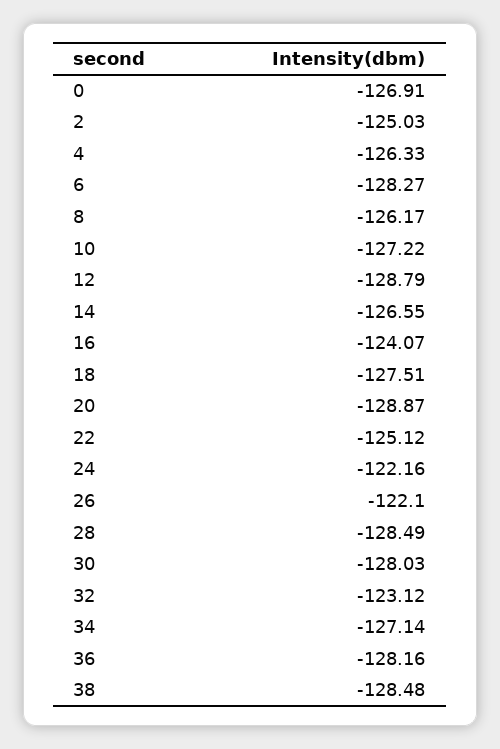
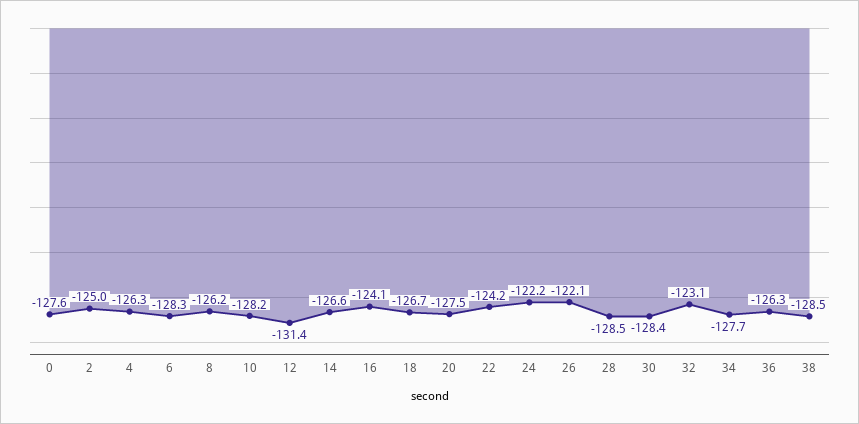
  {
-   "0": -126.91,
+   "0": -127.6,
    "2": -125.03,
    "4": -126.33,
    "6": -128.27,
    "8": -126.17,
-   "10": -127.22,
+   "10": -128.2,
-   "12": -128.79,
+   "12": -131.4,
    "14": -126.55,
    "16": -124.07,
-   "18": -127.51,
+   "18": -126.7,
-   "20": -128.87,
+   "20": -127.5,
-   "22": -125.12,
+   "22": -124.2,
    "24": -122.16,
    "26": -122.1,
    "28": -128.49,
-   "30": -128.03,
+   "30": -128.4,
    "32": -123.12,
-   "34": -127.14,
+   "34": -127.7,
-   "36": -128.16,
+   "36": -126.3,
    "38": -128.48
  }

